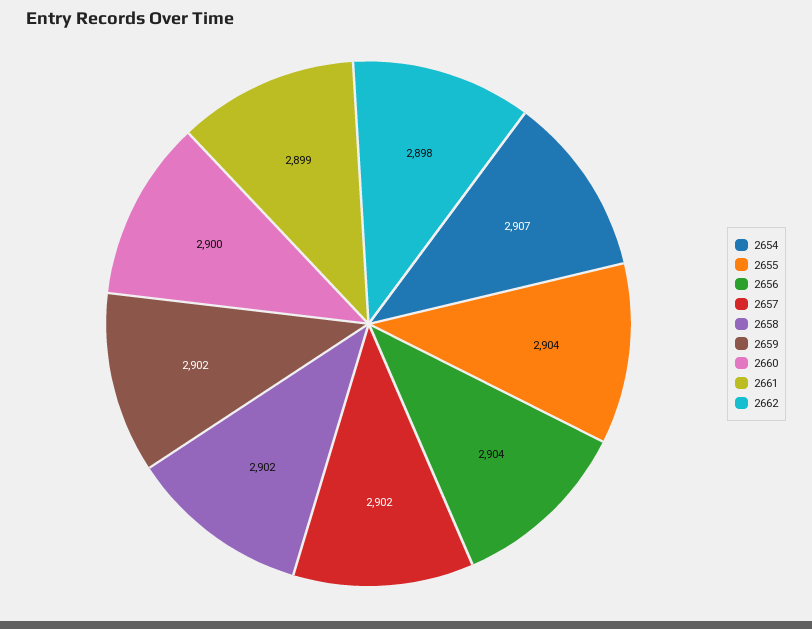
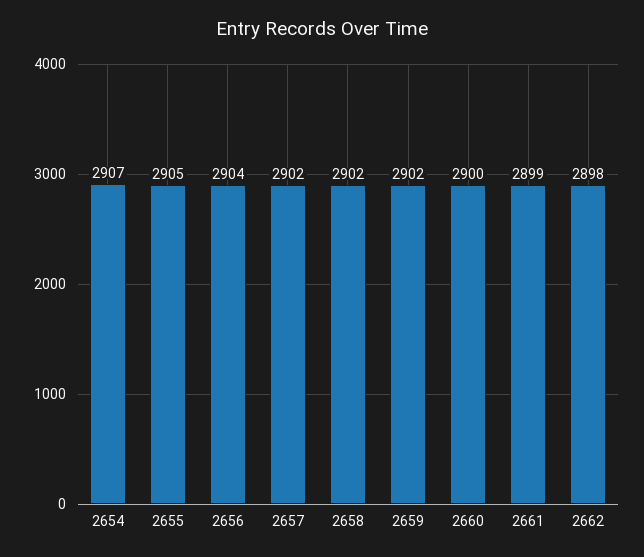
  {
    "2654": 2907,
-   "2655": 2904,
+   "2655": 2905,
    "2656": 2904,
    "2657": 2902,
    "2658": 2902,
    "2659": 2902,
    "2660": 2900,
    "2661": 2899,
    "2662": 2898
  }

